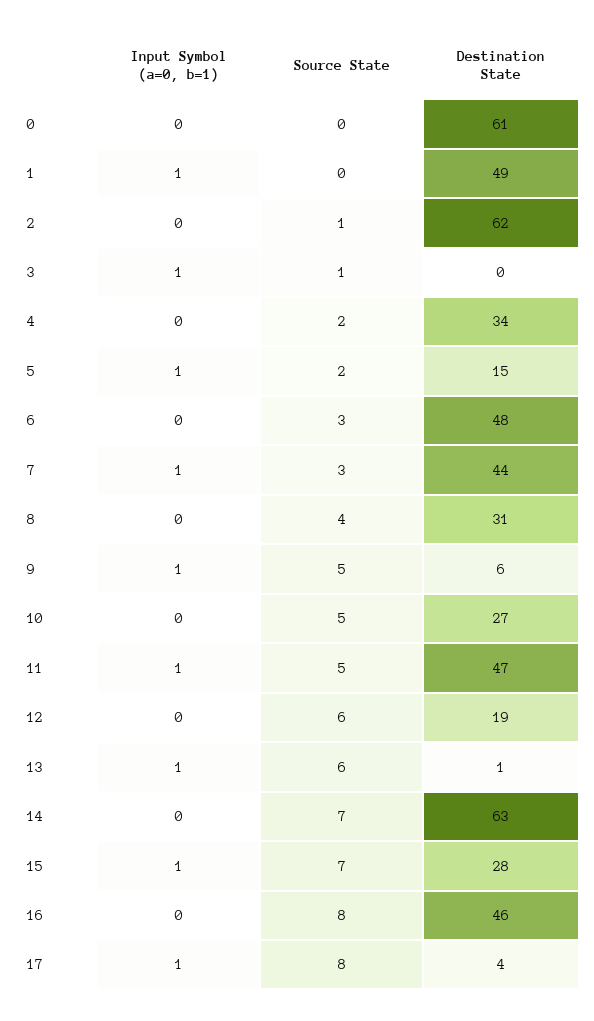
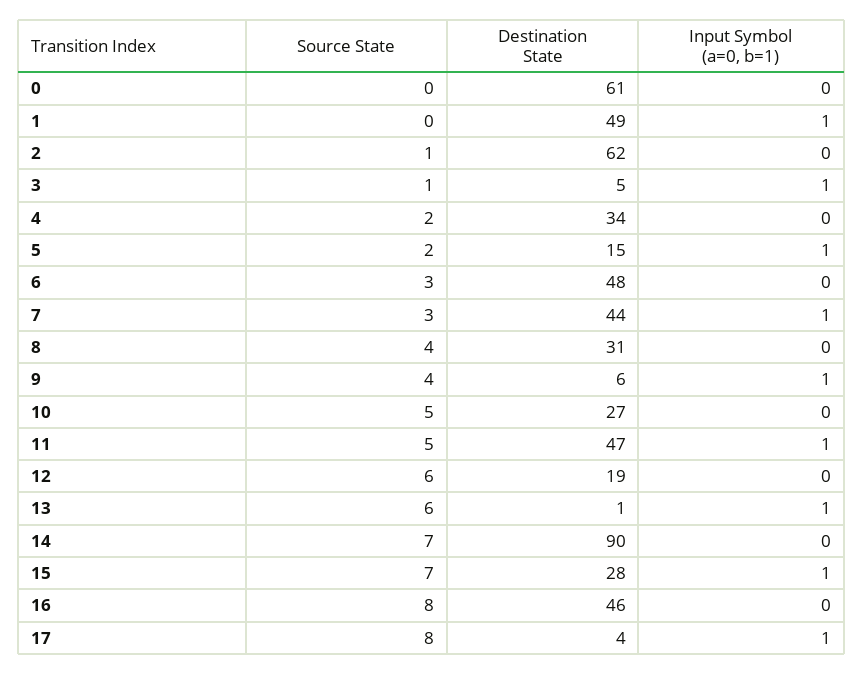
  {
    "Input Symbol (a=0, b=1)": {
      "0": 0,
      "1": 1,
      "2": 0,
      "3": 1,
      "4": 0,
      "5": 1,
      "6": 0,
      "7": 1,
      "8": 0,
      "9": 1,
      "10": 0,
      "11": 1,
      "12": 0,
      "13": 1,
      "14": 0,
      "15": 1,
      "16": 0,
      "17": 1
    },
    "Source State": {
      "0": 0,
      "1": 0,
      "2": 1,
      "3": 1,
      "4": 2,
      "5": 2,
      "6": 3,
      "7": 3,
      "8": 4,
-     "9": 5,
+     "9": 4,
      "10": 5,
      "11": 5,
      "12": 6,
      "13": 6,
      "14": 7,
      "15": 7,
      "16": 8,
      "17": 8
    },
    "Destination State": {
      "0": 61,
      "1": 49,
      "2": 62,
-     "3": 0,
+     "3": 5,
      "4": 34,
      "5": 15,
      "6": 48,
      "7": 44,
      "8": 31,
      "9": 6,
      "10": 27,
      "11": 47,
      "12": 19,
      "13": 1,
-     "14": 63,
+     "14": 90,
      "15": 28,
      "16": 46,
      "17": 4
    }
  }

